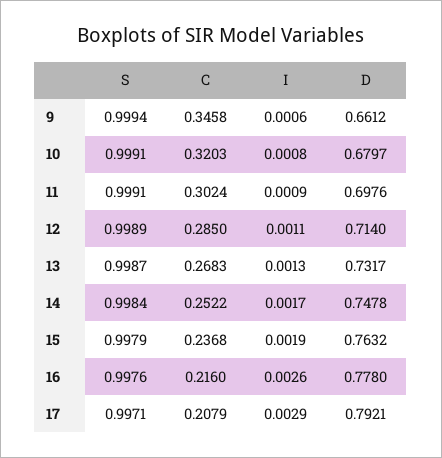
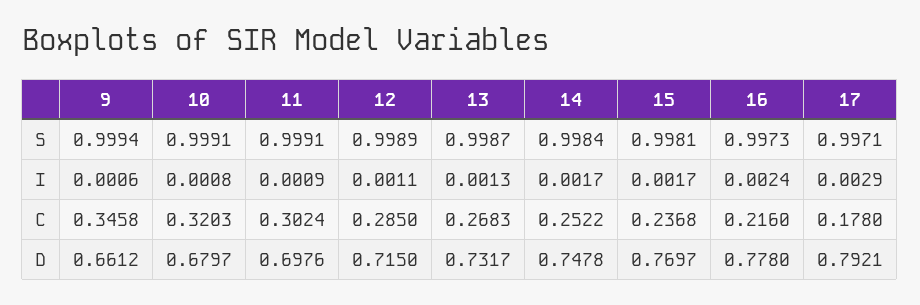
  {
    "S": {
      "9": 0.9994,
      "10": 0.9991,
      "11": 0.9991,
      "12": 0.9989,
      "13": 0.9987,
      "14": 0.9984,
-     "15": 0.9979,
+     "15": 0.9981,
-     "16": 0.9976,
+     "16": 0.9973,
      "17": 0.9971
    },
    "C": {
      "9": 0.3458,
      "10": 0.3203,
      "11": 0.3024,
      "12": 0.285,
      "13": 0.2683,
      "14": 0.2522,
      "15": 0.2368,
      "16": 0.216,
-     "17": 0.2079
+     "17": 0.178
    },
    "I": {
      "9": 0.0006,
      "10": 0.0008,
      "11": 0.0009,
      "12": 0.0011,
      "13": 0.0013,
      "14": 0.0017,
-     "15": 0.0019,
+     "15": 0.0017,
-     "16": 0.0026,
+     "16": 0.0024,
      "17": 0.0029
    },
    "D": {
      "9": 0.6612,
      "10": 0.6797,
      "11": 0.6976,
-     "12": 0.714,
+     "12": 0.715,
      "13": 0.7317,
      "14": 0.7478,
-     "15": 0.7632,
+     "15": 0.7697,
      "16": 0.778,
      "17": 0.7921
    }
  }

